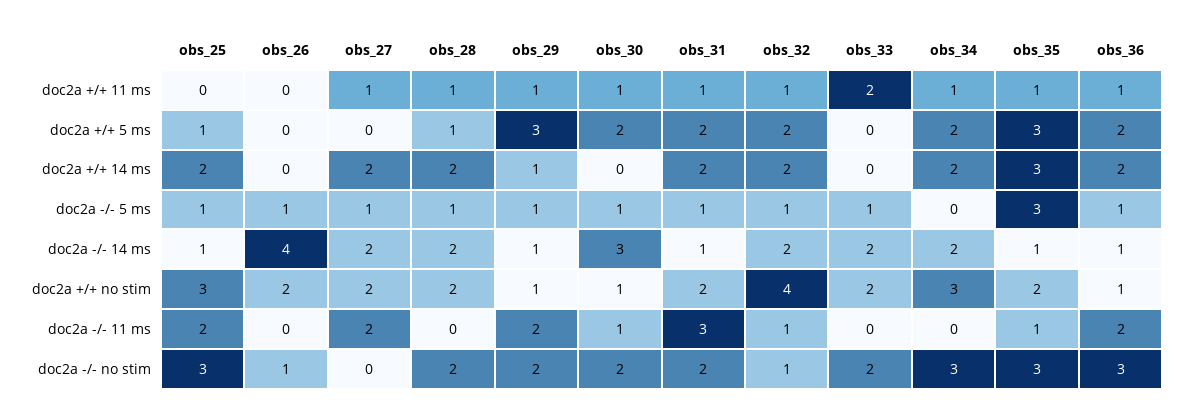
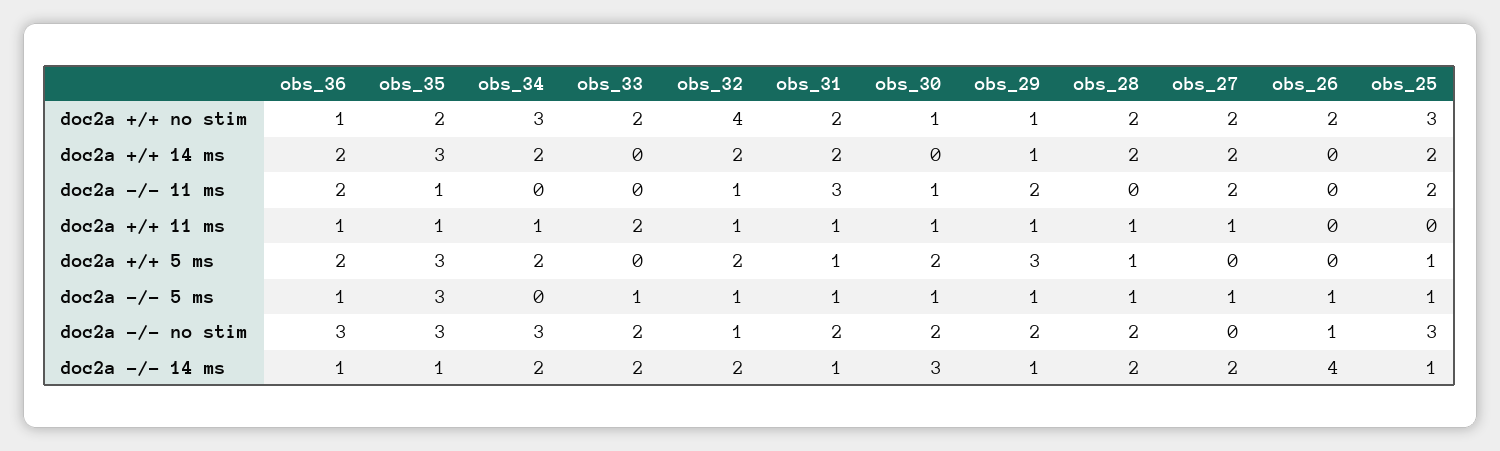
  {
    "obs_25": {
      "doc2a +/+ 11 ms": 0,
      "doc2a +/+ 5 ms": 1,
      "doc2a +/+ 14 ms": 2,
      "doc2a -/- 5 ms": 1,
      "doc2a -/- 14 ms": 1,
      "doc2a +/+ no stim": 3,
      "doc2a -/- 11 ms": 2,
      "doc2a -/- no stim": 3
    },
    "obs_26": {
      "doc2a +/+ 11 ms": 0,
      "doc2a +/+ 5 ms": 0,
      "doc2a +/+ 14 ms": 0,
      "doc2a -/- 5 ms": 1,
      "doc2a -/- 14 ms": 4,
      "doc2a +/+ no stim": 2,
      "doc2a -/- 11 ms": 0,
      "doc2a -/- no stim": 1
    },
    "obs_27": {
      "doc2a +/+ 11 ms": 1,
      "doc2a +/+ 5 ms": 0,
      "doc2a +/+ 14 ms": 2,
      "doc2a -/- 5 ms": 1,
      "doc2a -/- 14 ms": 2,
      "doc2a +/+ no stim": 2,
      "doc2a -/- 11 ms": 2,
      "doc2a -/- no stim": 0
    },
    "obs_28": {
      "doc2a +/+ 11 ms": 1,
      "doc2a +/+ 5 ms": 1,
      "doc2a +/+ 14 ms": 2,
      "doc2a -/- 5 ms": 1,
      "doc2a -/- 14 ms": 2,
      "doc2a +/+ no stim": 2,
      "doc2a -/- 11 ms": 0,
      "doc2a -/- no stim": 2
    },
    "obs_29": {
      "doc2a +/+ 11 ms": 1,
      "doc2a +/+ 5 ms": 3,
      "doc2a +/+ 14 ms": 1,
      "doc2a -/- 5 ms": 1,
      "doc2a -/- 14 ms": 1,
      "doc2a +/+ no stim": 1,
      "doc2a -/- 11 ms": 2,
      "doc2a -/- no stim": 2
    },
    "obs_30": {
      "doc2a +/+ 11 ms": 1,
      "doc2a +/+ 5 ms": 2,
      "doc2a +/+ 14 ms": 0,
      "doc2a -/- 5 ms": 1,
      "doc2a -/- 14 ms": 3,
      "doc2a +/+ no stim": 1,
      "doc2a -/- 11 ms": 1,
      "doc2a -/- no stim": 2
    },
    "obs_31": {
      "doc2a +/+ 11 ms": 1,
-     "doc2a +/+ 5 ms": 2,
+     "doc2a +/+ 5 ms": 1,
      "doc2a +/+ 14 ms": 2,
      "doc2a -/- 5 ms": 1,
      "doc2a -/- 14 ms": 1,
      "doc2a +/+ no stim": 2,
      "doc2a -/- 11 ms": 3,
      "doc2a -/- no stim": 2
    },
    "obs_32": {
      "doc2a +/+ 11 ms": 1,
      "doc2a +/+ 5 ms": 2,
      "doc2a +/+ 14 ms": 2,
      "doc2a -/- 5 ms": 1,
      "doc2a -/- 14 ms": 2,
      "doc2a +/+ no stim": 4,
      "doc2a -/- 11 ms": 1,
      "doc2a -/- no stim": 1
    },
    "obs_33": {
      "doc2a +/+ 11 ms": 2,
      "doc2a +/+ 5 ms": 0,
      "doc2a +/+ 14 ms": 0,
      "doc2a -/- 5 ms": 1,
      "doc2a -/- 14 ms": 2,
      "doc2a +/+ no stim": 2,
      "doc2a -/- 11 ms": 0,
      "doc2a -/- no stim": 2
    },
    "obs_34": {
      "doc2a +/+ 11 ms": 1,
      "doc2a +/+ 5 ms": 2,
      "doc2a +/+ 14 ms": 2,
      "doc2a -/- 5 ms": 0,
      "doc2a -/- 14 ms": 2,
      "doc2a +/+ no stim": 3,
      "doc2a -/- 11 ms": 0,
      "doc2a -/- no stim": 3
    },
    "obs_35": {
      "doc2a +/+ 11 ms": 1,
      "doc2a +/+ 5 ms": 3,
      "doc2a +/+ 14 ms": 3,
      "doc2a -/- 5 ms": 3,
      "doc2a -/- 14 ms": 1,
      "doc2a +/+ no stim": 2,
      "doc2a -/- 11 ms": 1,
      "doc2a -/- no stim": 3
    },
    "obs_36": {
      "doc2a +/+ 11 ms": 1,
      "doc2a +/+ 5 ms": 2,
      "doc2a +/+ 14 ms": 2,
      "doc2a -/- 5 ms": 1,
      "doc2a -/- 14 ms": 1,
      "doc2a +/+ no stim": 1,
      "doc2a -/- 11 ms": 2,
      "doc2a -/- no stim": 3
    }
  }

